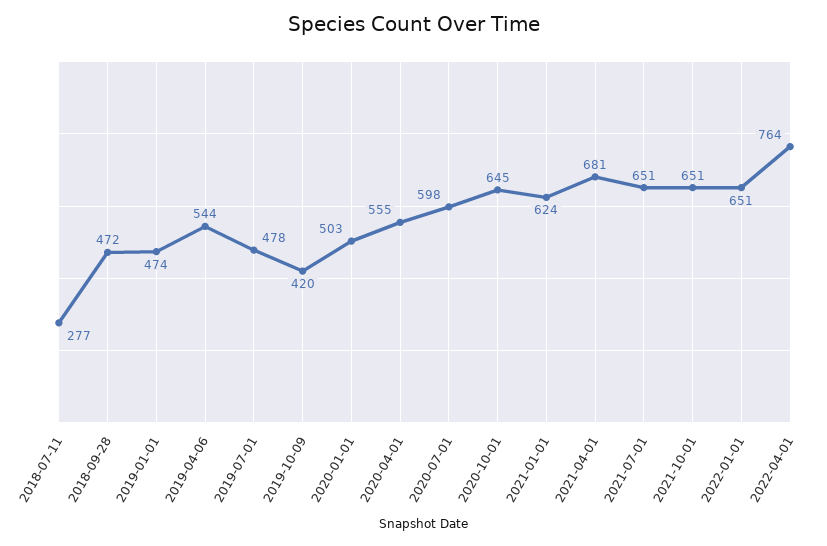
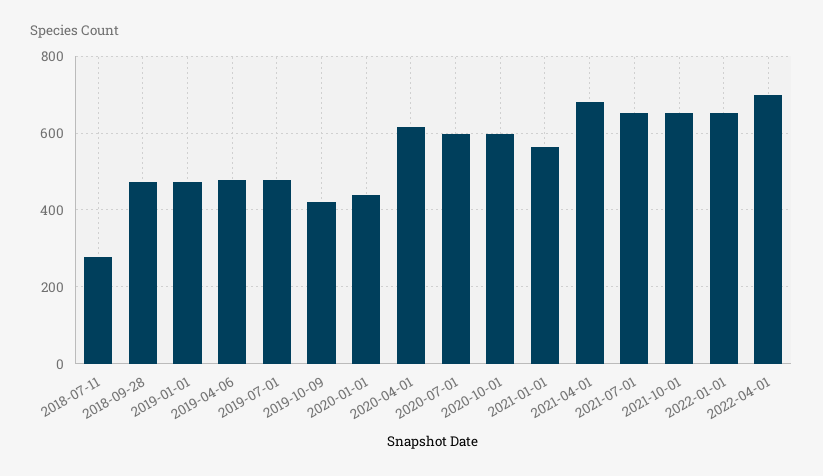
  {
    "2018-07-11": 277,
    "2018-09-28": 472,
    "2019-01-01": 474,
-   "2019-04-06": 544,
+   "2019-04-06": 480,
    "2019-07-01": 478,
    "2019-10-09": 420,
-   "2020-01-01": 503,
+   "2020-01-01": 440,
-   "2020-04-01": 555,
+   "2020-04-01": 620,
    "2020-07-01": 598,
-   "2020-10-01": 645,
+   "2020-10-01": 600,
-   "2021-01-01": 624,
+   "2021-01-01": 560,
    "2021-04-01": 681,
    "2021-07-01": 651,
    "2021-10-01": 651,
    "2022-01-01": 651,
-   "2022-04-01": 764
+   "2022-04-01": 700
  }

